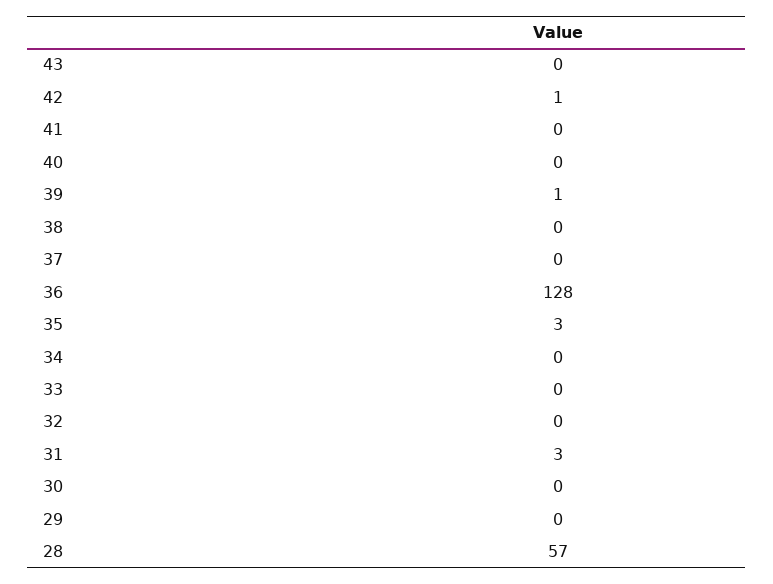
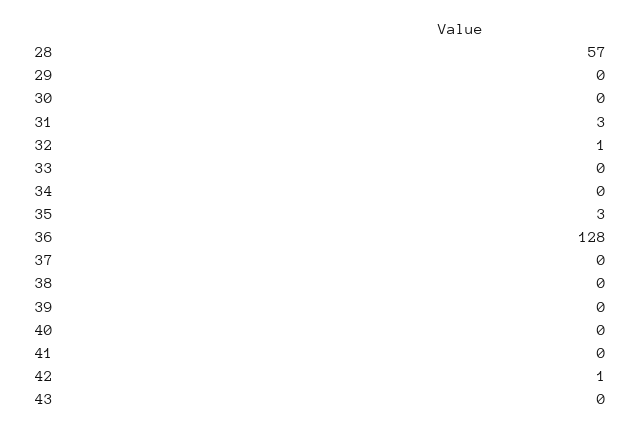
  {
    "43": 0,
    "42": 1,
    "41": 0,
    "40": 0,
-   "39": 1,
+   "39": 0,
    "38": 0,
    "37": 0,
    "36": 128,
    "35": 3,
    "34": 0,
    "33": 0,
-   "32": 0,
+   "32": 1,
    "31": 3,
    "30": 0,
    "29": 0,
    "28": 57
  }

